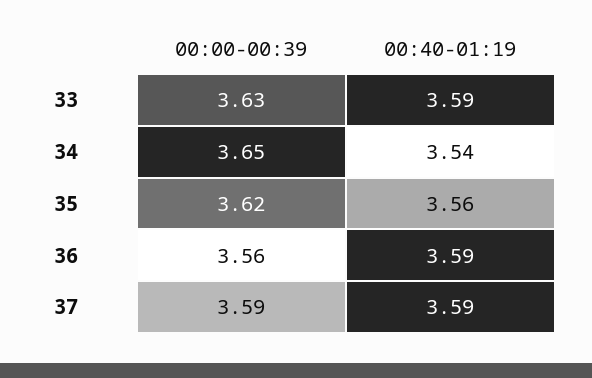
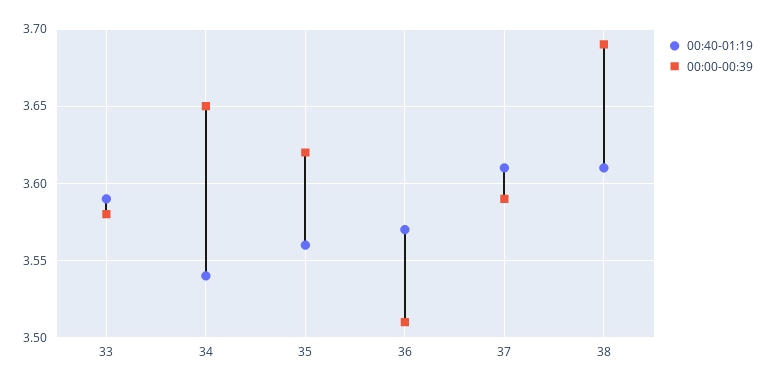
  {
    "00:00-00:39": {
-     "33": 3.63,
+     "33": 3.58,
      "34": 3.65,
      "35": 3.62,
-     "36": 3.56,
+     "36": 3.51,
-     "37": 3.59
+     "37": 3.59,
+     "38": 3.69
    },
    "00:40-01:19": {
      "33": 3.59,
      "34": 3.54,
      "35": 3.56,
-     "36": 3.59,
+     "36": 3.57,
-     "37": 3.59
+     "37": 3.61,
+     "38": 3.61
    }
  }

